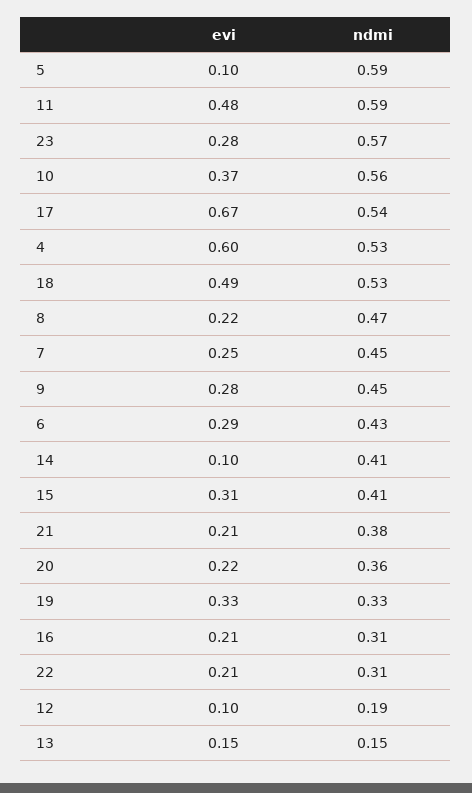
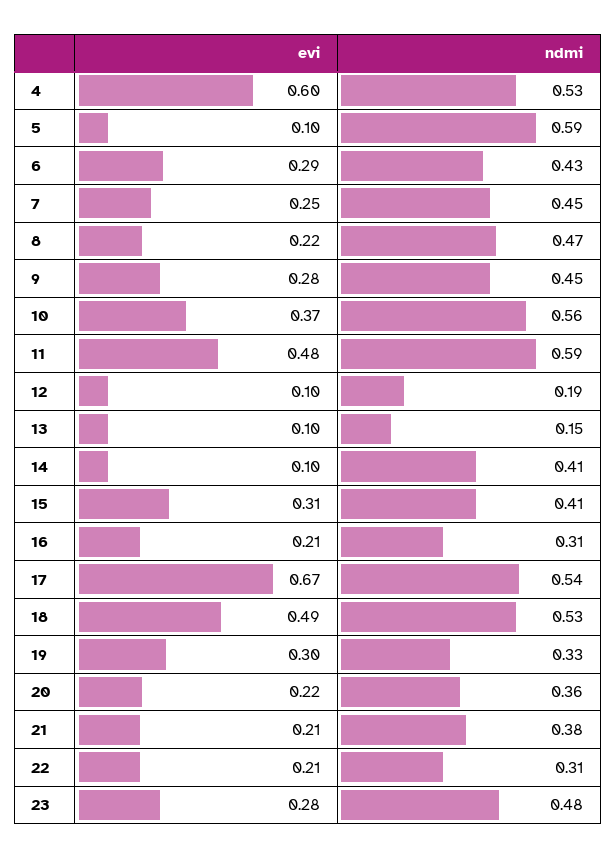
  {
    "evi": {
      "5": 0.1,
      "11": 0.48,
      "23": 0.28,
      "10": 0.37,
      "17": 0.67,
      "4": 0.6,
      "18": 0.49,
      "8": 0.22,
      "7": 0.25,
      "9": 0.28,
      "6": 0.29,
      "14": 0.1,
      "15": 0.31,
      "21": 0.21,
      "20": 0.22,
-     "19": 0.33,
+     "19": 0.3,
      "16": 0.21,
      "22": 0.21,
      "12": 0.1,
-     "13": 0.15
+     "13": 0.1
    },
    "ndmi": {
      "5": 0.59,
      "11": 0.59,
-     "23": 0.57,
+     "23": 0.48,
      "10": 0.56,
      "17": 0.54,
      "4": 0.53,
      "18": 0.53,
      "8": 0.47,
      "7": 0.45,
      "9": 0.45,
      "6": 0.43,
      "14": 0.41,
      "15": 0.41,
      "21": 0.38,
      "20": 0.36,
      "19": 0.33,
      "16": 0.31,
      "22": 0.31,
      "12": 0.19,
      "13": 0.15
    }
  }

